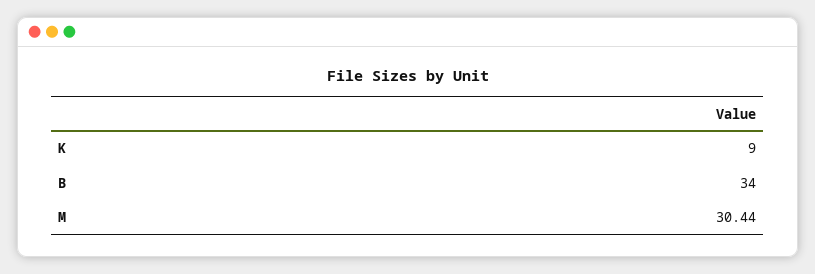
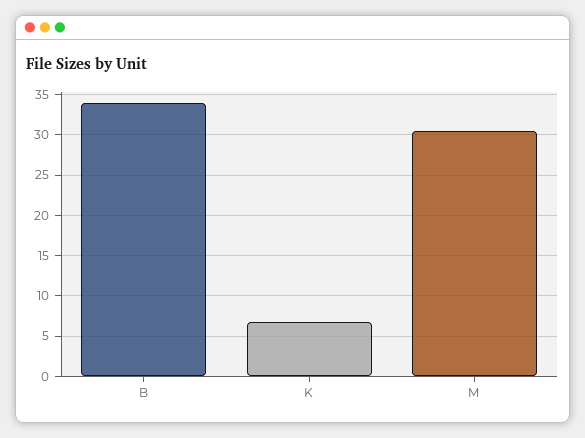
  {
-   "K": 9,
+   "K": 7,
    "B": 34,
    "M": 30.44
  }

